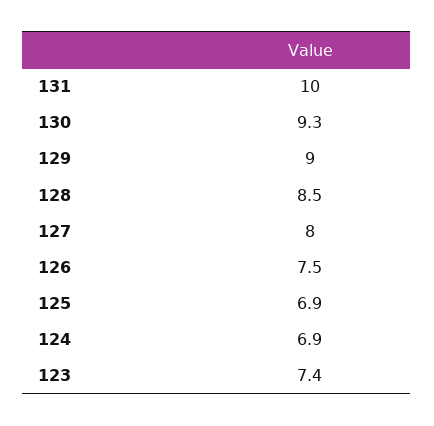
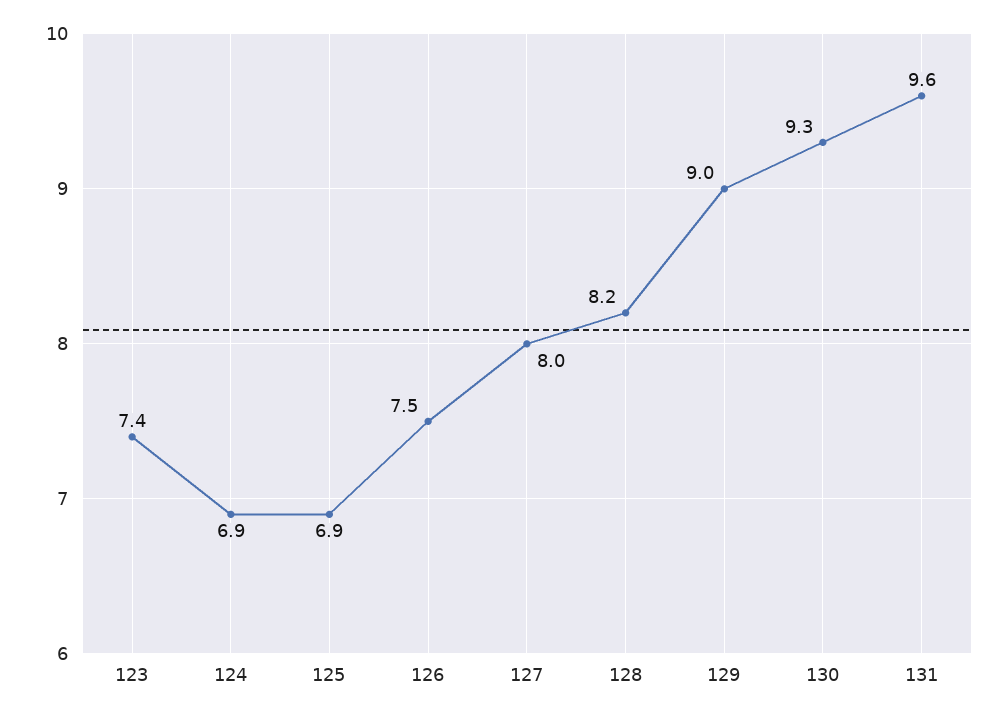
  {
-   "131": 10,
+   "131": 9.6,
    "130": 9.3,
    "129": 9,
-   "128": 8.5,
+   "128": 8.2,
    "127": 8,
    "126": 7.5,
    "125": 6.9,
    "124": 6.9,
    "123": 7.4
  }

